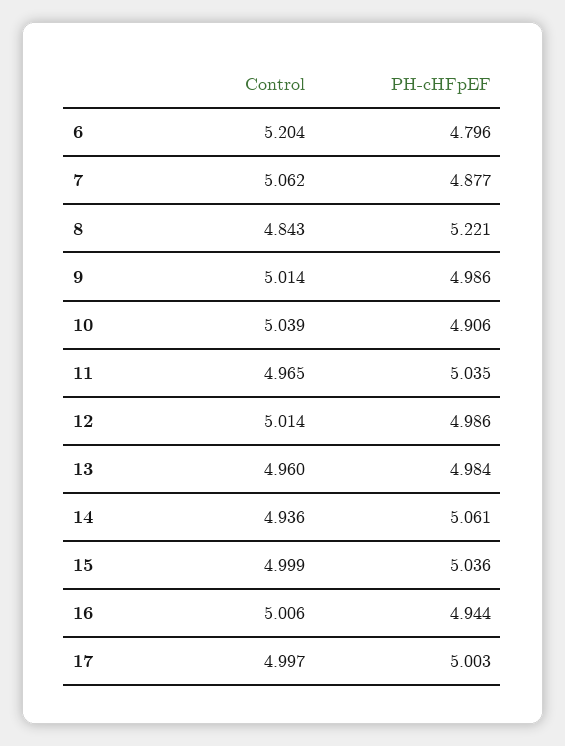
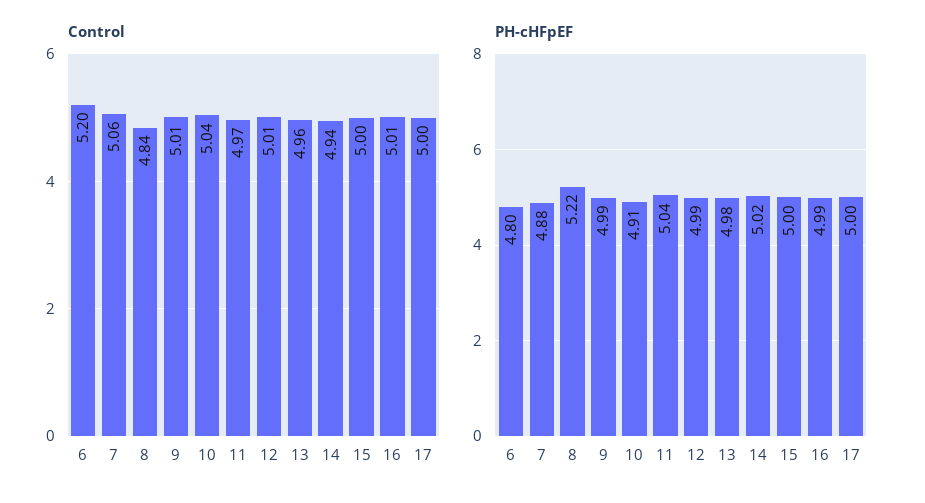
  {
    "Control": {
      "6": 5.204,
      "7": 5.062,
      "8": 4.843,
      "9": 5.014,
      "10": 5.039,
      "11": 4.965,
      "12": 5.014,
      "13": 4.96,
      "14": 4.936,
      "15": 4.999,
      "16": 5.006,
      "17": 4.997
    },
    "PH-cHFpEF": {
      "6": 4.796,
      "7": 4.877,
      "8": 5.221,
      "9": 4.986,
      "10": 4.906,
      "11": 5.035,
      "12": 4.986,
      "13": 4.984,
-     "14": 5.061,
+     "14": 5.02,
-     "15": 5.036,
+     "15": 5,
-     "16": 4.944,
+     "16": 4.99,
      "17": 5.003
    }
  }

